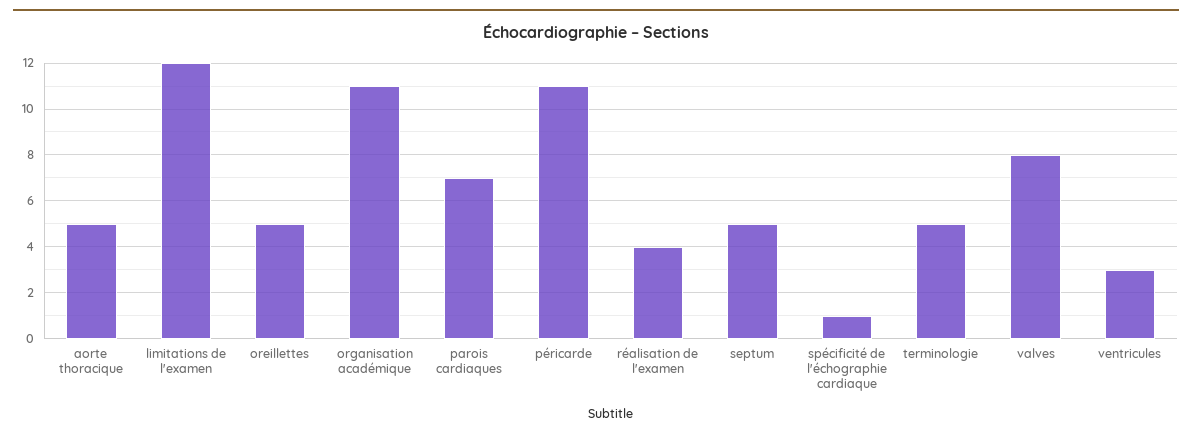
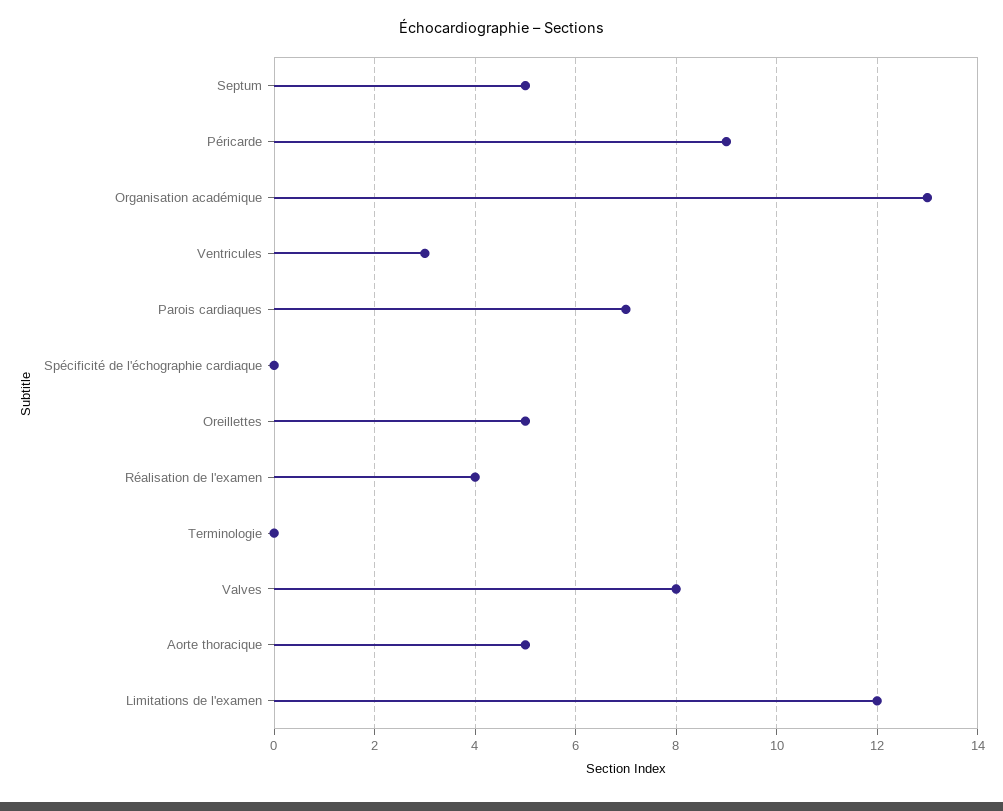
  {
    "aorte thoracique": 5,
    "limitations de l'examen": 12,
    "oreillettes": 5,
-   "organisation académique": 11,
+   "organisation académique": 13,
    "parois cardiaques": 7,
-   "péricarde": 11,
+   "péricarde": 9,
    "réalisation de l'examen": 4,
    "septum": 5,
-   "spécificité de l'échographie cardiaque": 1,
+   "spécificité de l'échographie cardiaque": 0,
-   "terminologie": 5,
+   "terminologie": 0,
    "valves": 8,
    "ventricules": 3
  }

